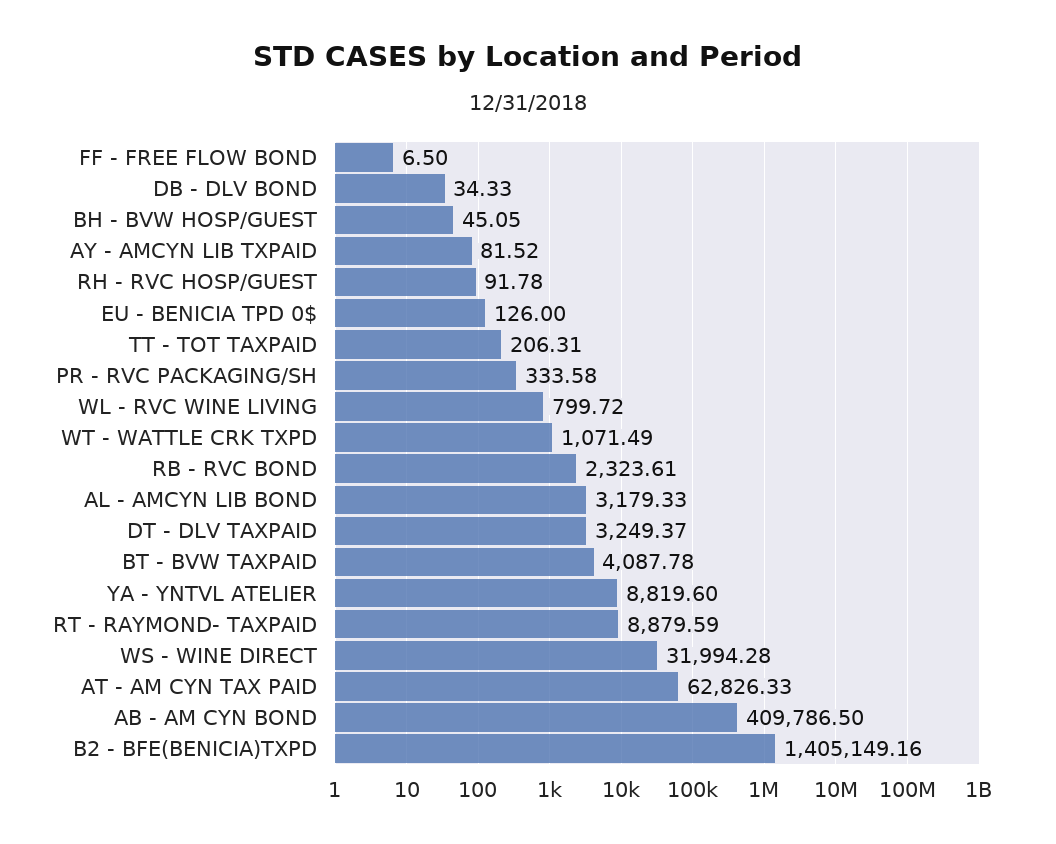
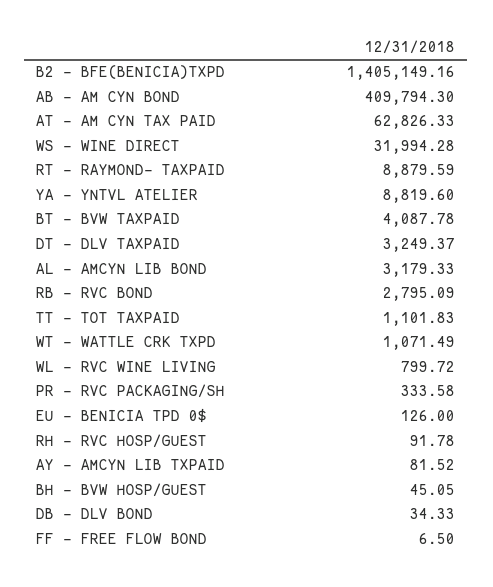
  {
    "FF - FREE FLOW BOND": 6.5,
    "DB - DLV BOND": 34.33,
    "BH - BVW HOSP/GUEST": 45.05,
    "AY - AMCYN LIB TXPAID": 81.52,
    "RH - RVC HOSP/GUEST": 91.78,
    "EU - BENICIA TPD 0$": 126,
-   "TT - TOT TAXPAID": 206.31,
+   "TT - TOT TAXPAID": 1101.83,
    "PR - RVC PACKAGING/SH": 333.58,
    "WL - RVC WINE LIVING": 799.72,
    "WT - WATTLE CRK TXPD": 1071.49,
-   "RB - RVC BOND": 2323.61,
+   "RB - RVC BOND": 2795.09,
    "AL - AMCYN LIB BOND": 3179.33,
    "DT - DLV TAXPAID": 3249.37,
    "BT - BVW TAXPAID": 4087.78,
    "YA - YNTVL ATELIER": 8819.6,
    "RT - RAYMOND- TAXPAID": 8879.59,
    "WS - WINE DIRECT": 31994.28,
    "AT - AM CYN TAX PAID": 62826.33,
-   "AB - AM CYN BOND": 409786.5,
+   "AB - AM CYN BOND": 409794.3,
    "B2 - BFE(BENICIA)TXPD": 1405149.16
  }

